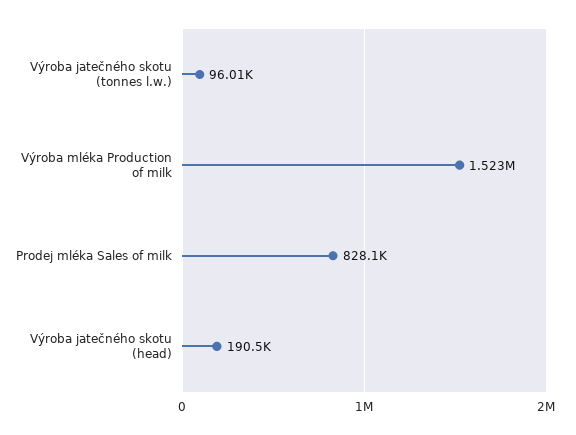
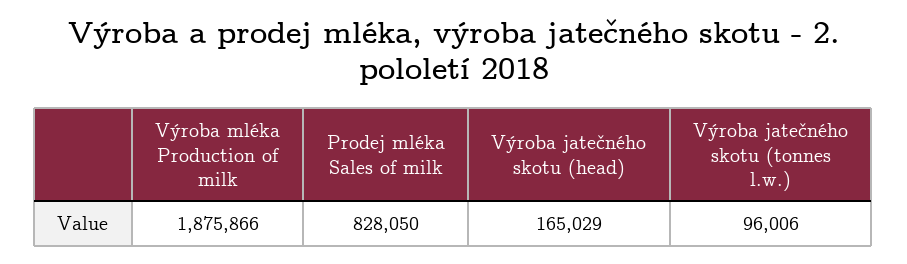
  {
    "Výroba jatečného skotu (tonnes l.w.)": 96006,
-   "Výroba mléka Production of milk": 1523000,
+   "Výroba mléka Production of milk": 1875866,
    "Prodej mléka Sales of milk": 828050,
-   "Výroba jatečného skotu (head)": 190500
+   "Výroba jatečného skotu (head)": 165029
  }

